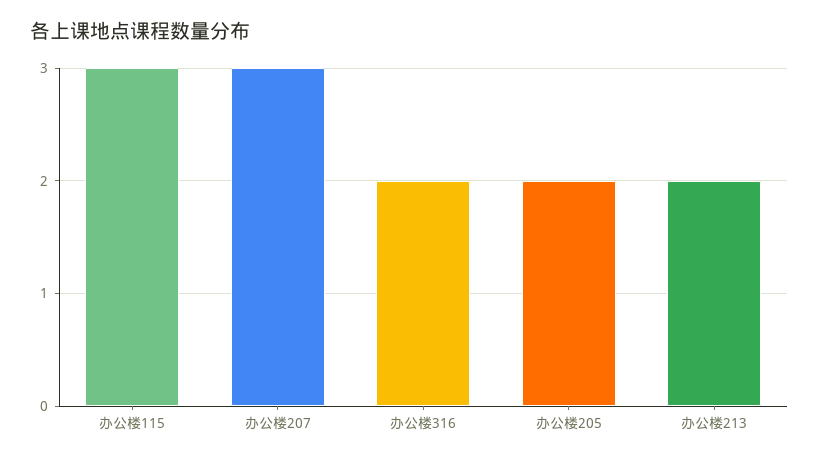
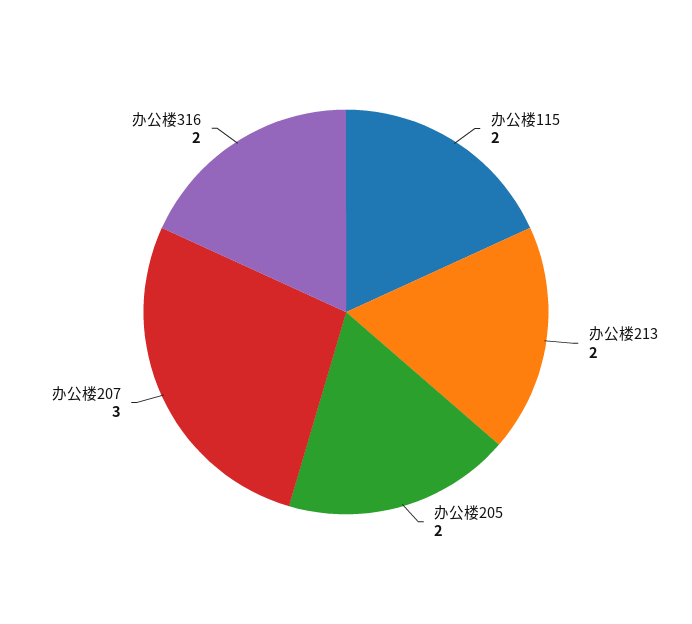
  {
-   "办公楼115": 3,
+   "办公楼115": 2,
    "办公楼207": 3,
    "办公楼316": 2,
    "办公楼205": 2,
    "办公楼213": 2
  }

